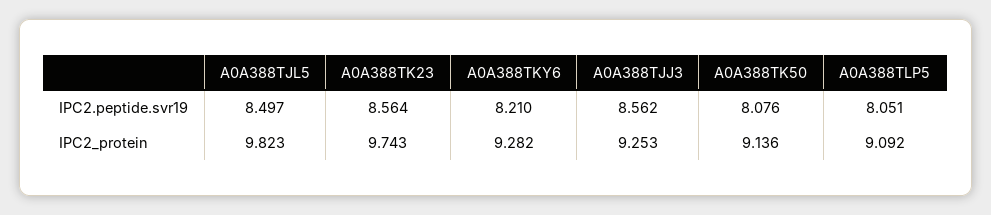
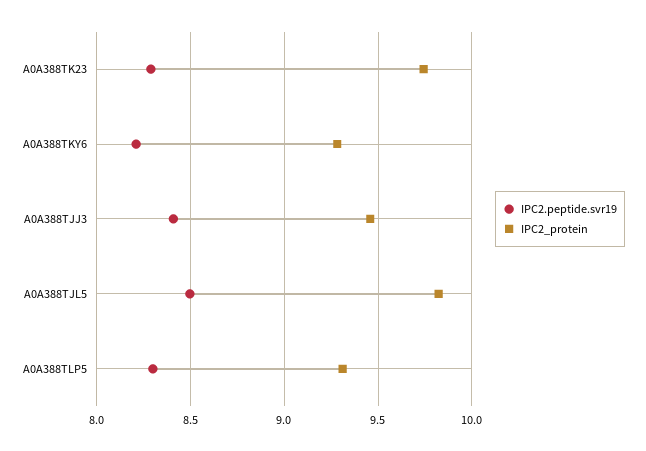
  {
    "IPC2.peptide.svr19": {
      "A0A388TJL5": 8.497,
-     "A0A388TK23": 8.564,
+     "A0A388TK23": 8.3,
      "A0A388TKY6": 8.21,
-     "A0A388TJJ3": 8.562,
+     "A0A388TJJ3": 8.4,
-     "A0A388TK50": 8.076,
-     "A0A388TLP5": 8.051
+     "A0A388TLP5": 8.3
    },
    "IPC2_protein": {
      "A0A388TJL5": 9.823,
      "A0A388TK23": 9.743,
      "A0A388TKY6": 9.282,
-     "A0A388TJJ3": 9.253,
+     "A0A388TJJ3": 9.45,
-     "A0A388TK50": 9.136,
-     "A0A388TLP5": 9.092
+     "A0A388TLP5": 9.3
    }
  }

